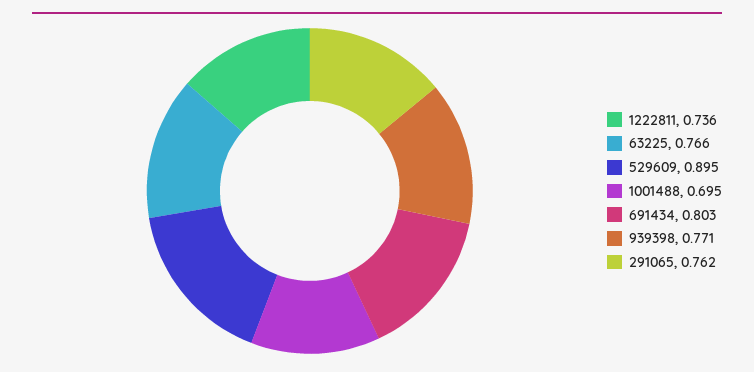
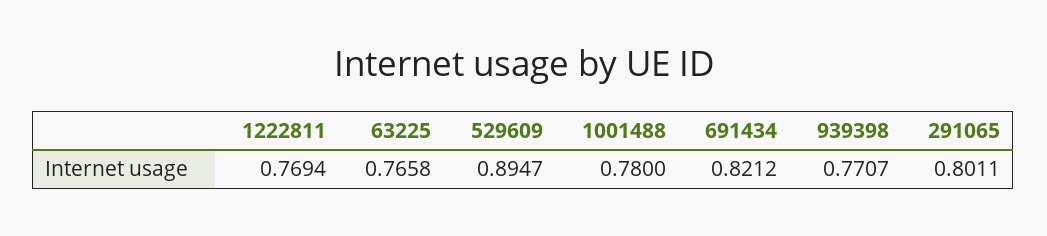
  {
-   "1222811": 0.736,
+   "1222811": 0.7694,
    "63225": 0.7658,
    "529609": 0.8947,
-   "1001488": 0.695,
+   "1001488": 0.78,
-   "691434": 0.803,
+   "691434": 0.8212,
    "939398": 0.7707,
-   "291065": 0.762
+   "291065": 0.8011
  }

